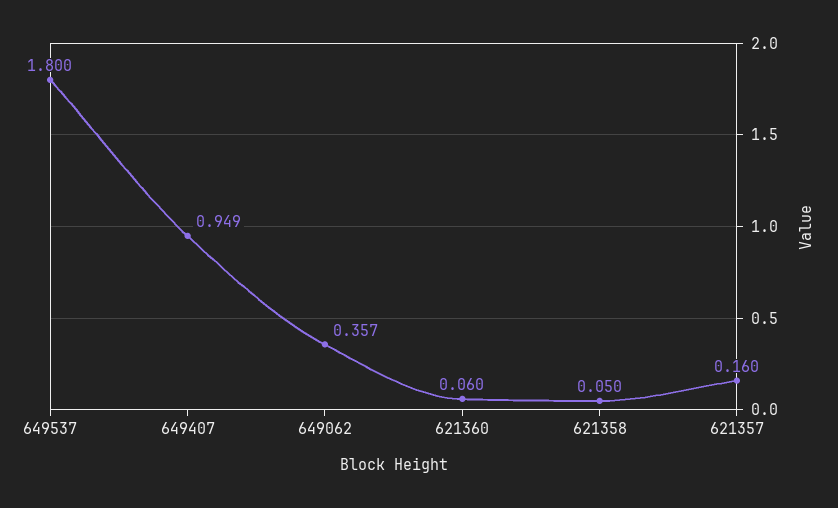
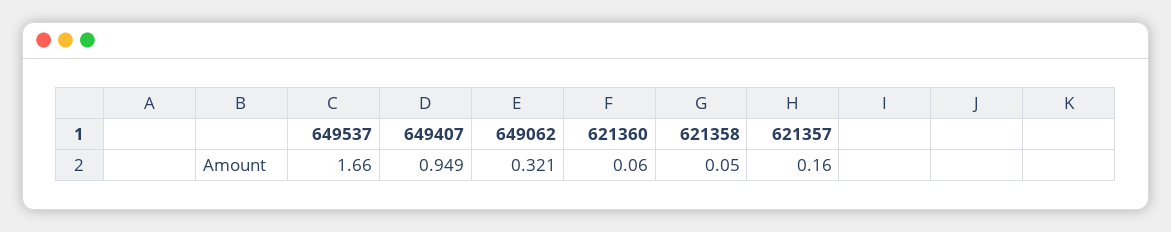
  {
-   "649537": 1.8,
+   "649537": 1.66,
    "649407": 0.949,
-   "649062": 0.357,
+   "649062": 0.321,
    "621360": 0.06,
    "621358": 0.05,
    "621357": 0.16
  }

